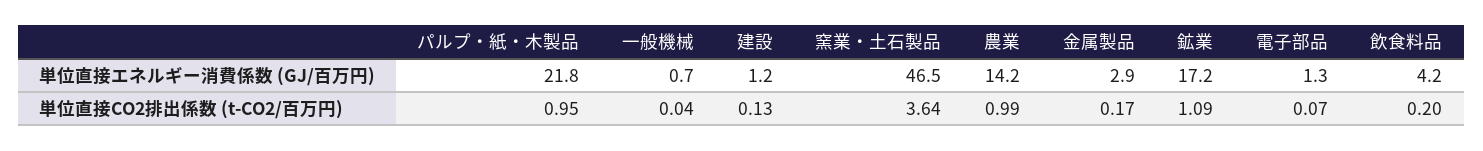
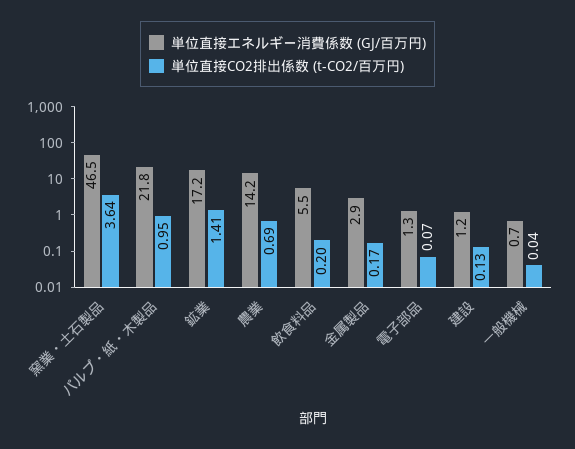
  {
    "単位直接エネルギー消費係数 (GJ/百万円)": {
      "パルプ・紙・木製品": 21.8,
      "一般機械": 0.7,
      "建設": 1.2,
      "窯業・土石製品": 46.5,
      "農業": 14.2,
      "金属製品": 2.9,
      "鉱業": 17.2,
      "電子部品": 1.3,
-     "飲食料品": 4.2
+     "飲食料品": 5.5
    },
    "単位直接CO2排出係数 (t-CO2/百万円)": {
      "パルプ・紙・木製品": 0.95,
      "一般機械": 0.04,
      "建設": 0.13,
      "窯業・土石製品": 3.64,
-     "農業": 0.99,
+     "農業": 0.69,
      "金属製品": 0.17,
-     "鉱業": 1.09,
+     "鉱業": 1.41,
      "電子部品": 0.07,
      "飲食料品": 0.2
    }
  }

